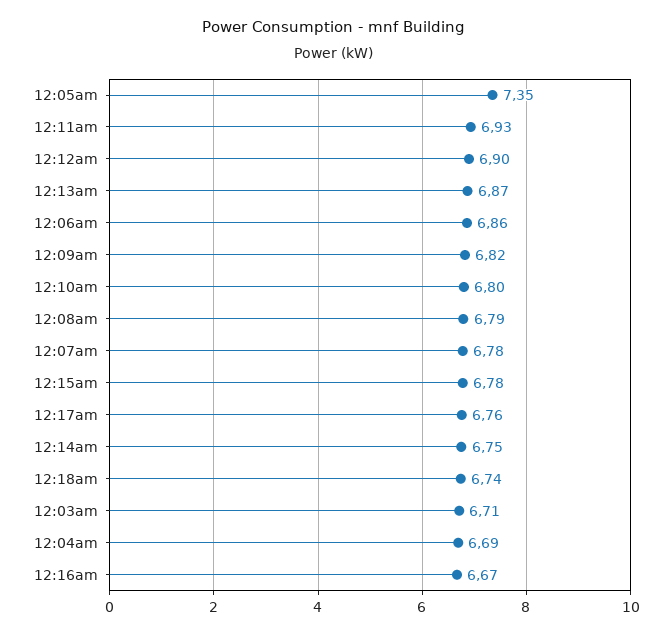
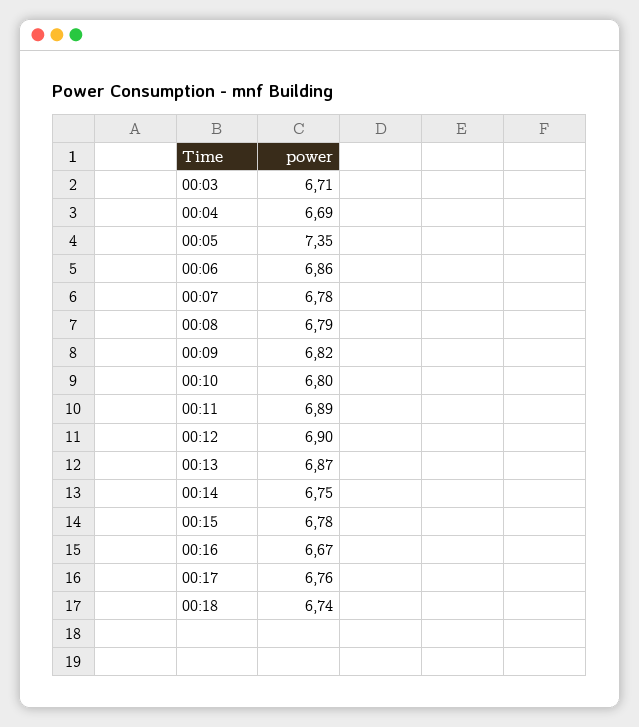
  {
    "12:05am": 7.35,
-   "12:11am": 6.93,
+   "12:11am": 6.89,
    "12:12am": 6.9,
    "12:13am": 6.87,
    "12:06am": 6.86,
    "12:09am": 6.82,
    "12:10am": 6.8,
    "12:08am": 6.79,
    "12:07am": 6.78,
    "12:15am": 6.78,
    "12:17am": 6.76,
    "12:14am": 6.75,
    "12:18am": 6.74,
    "12:03am": 6.71,
    "12:04am": 6.69,
    "12:16am": 6.67
  }

